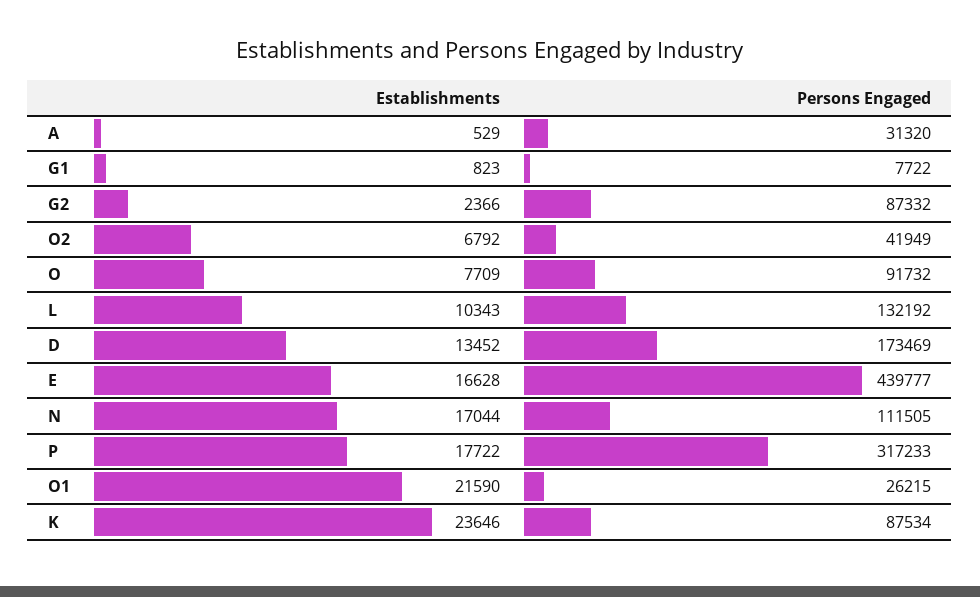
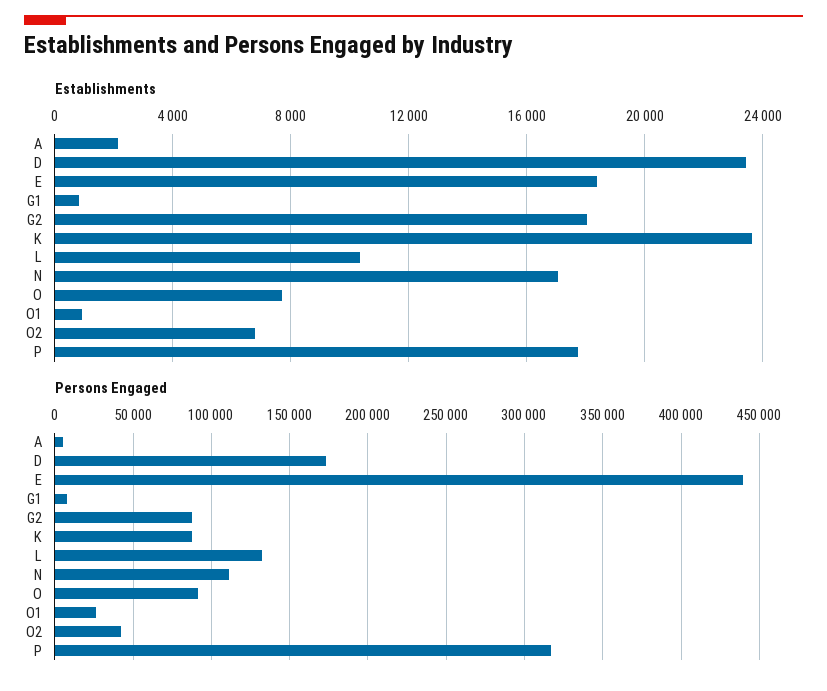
  {
    "Establishments": {
-     "A": 529,
+     "A": 2000,
      "G1": 823,
-     "G2": 2366,
+     "G2": 18000,
      "O2": 6792,
      "O": 7709,
      "L": 10343,
-     "D": 13452,
+     "D": 23500,
-     "E": 16628,
+     "E": 18500,
      "N": 17044,
      "P": 17722,
-     "O1": 21590,
+     "O1": 1000,
      "K": 23646
    },
    "Persons Engaged": {
-     "A": 31320,
+     "A": 5000,
      "G1": 7722,
      "G2": 87332,
      "O2": 41949,
      "O": 91732,
      "L": 132192,
      "D": 173469,
      "E": 439777,
      "N": 111505,
      "P": 317233,
      "O1": 26215,
      "K": 87534
    }
  }

